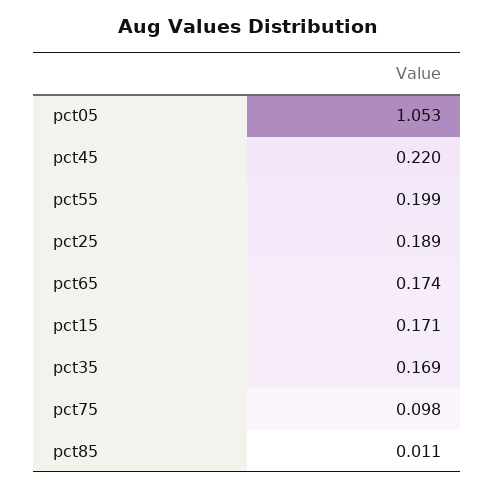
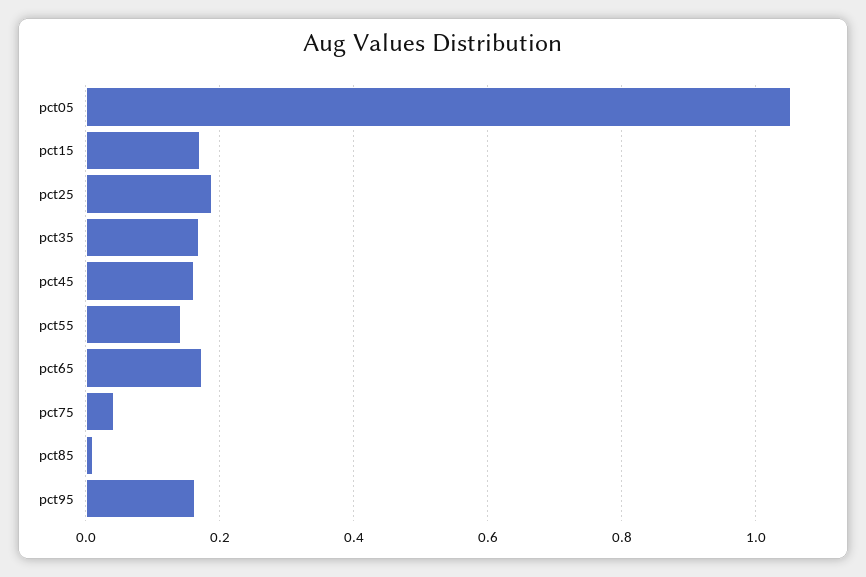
  {
    "pct05": 1.053,
-   "pct45": 0.22,
+   "pct45": 0.16,
-   "pct55": 0.199,
+   "pct55": 0.14,
    "pct25": 0.189,
    "pct65": 0.174,
    "pct15": 0.171,
    "pct35": 0.169,
-   "pct75": 0.098,
+   "pct75": 0.04,
-   "pct85": 0.011
+   "pct85": 0.011,
+   "pct95": 0.16
  }

